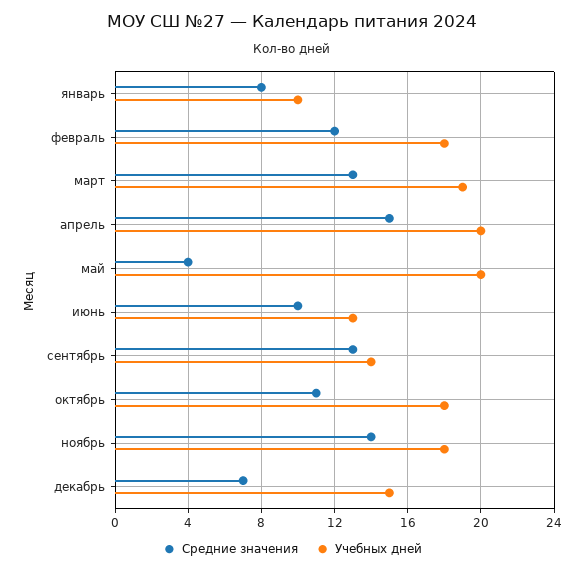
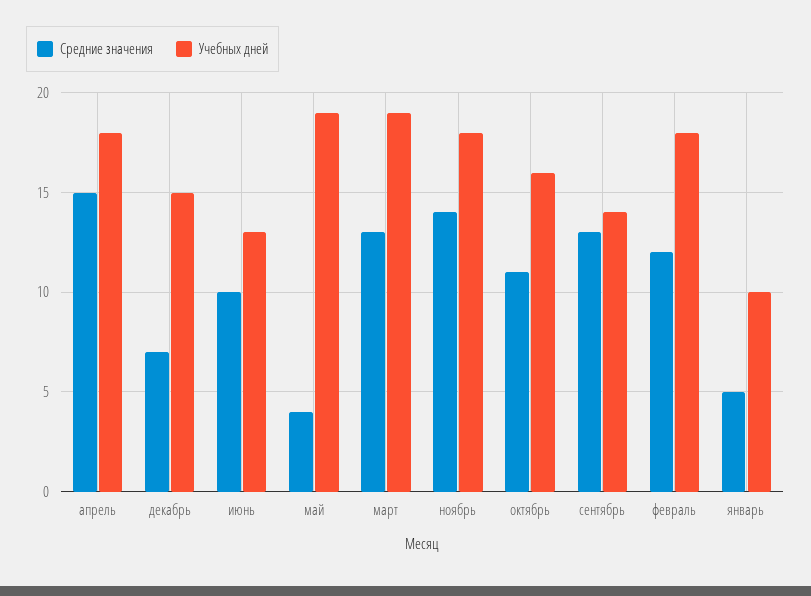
  {
    "Средние значения": {
-     "январь": 8,
+     "январь": 5,
      "февраль": 12,
      "март": 13,
      "апрель": 15,
      "май": 4,
      "июнь": 10,
      "сентябрь": 13,
      "октябрь": 11,
      "ноябрь": 14,
      "декабрь": 7
    },
    "Учебных дней": {
      "январь": 10,
      "февраль": 18,
      "март": 19,
-     "апрель": 20,
+     "апрель": 18,
-     "май": 20,
+     "май": 19,
      "июнь": 13,
      "сентябрь": 14,
-     "октябрь": 18,
+     "октябрь": 16,
      "ноябрь": 18,
      "декабрь": 15
    }
  }

